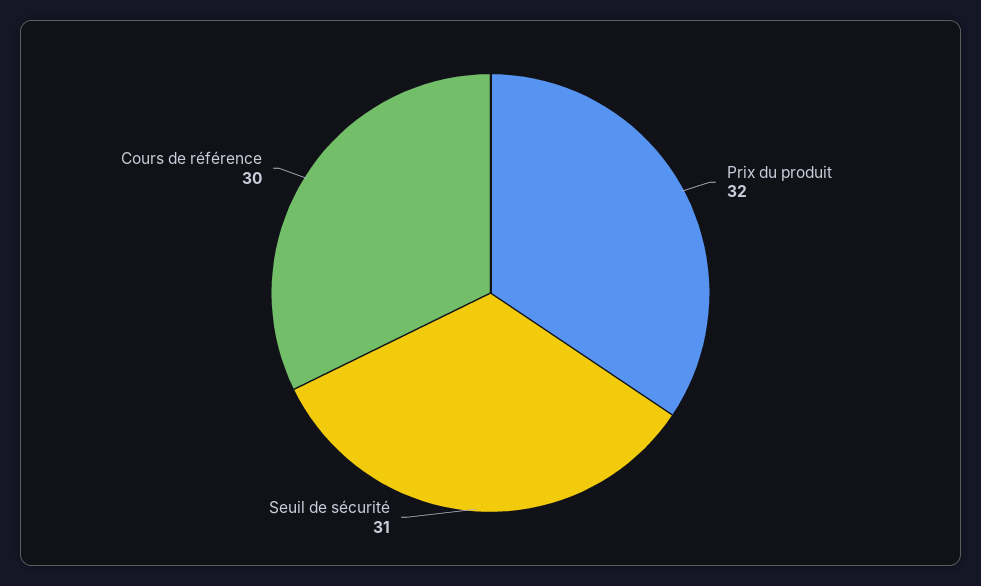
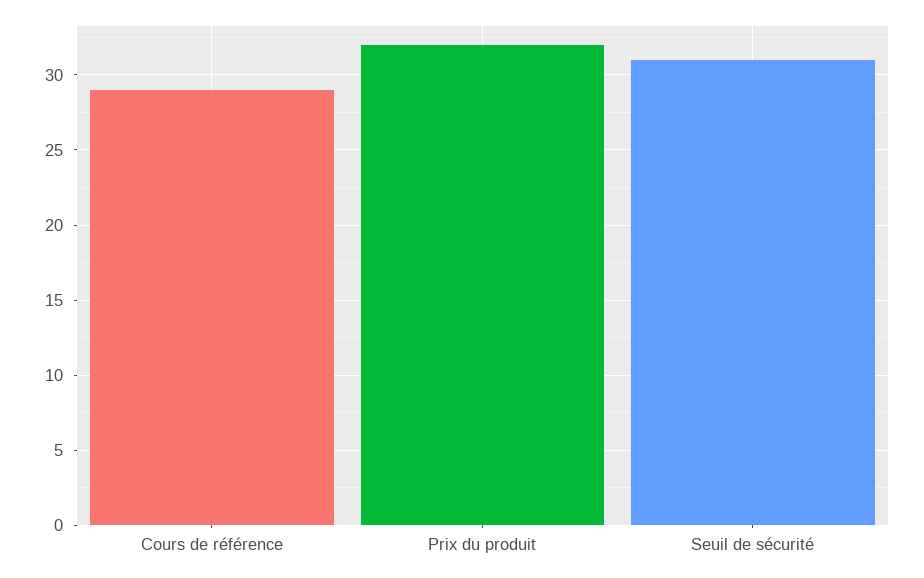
  {
    "Prix du produit": 32,
    "Seuil de sécurité": 31,
-   "Cours de référence": 30
+   "Cours de référence": 29
  }

